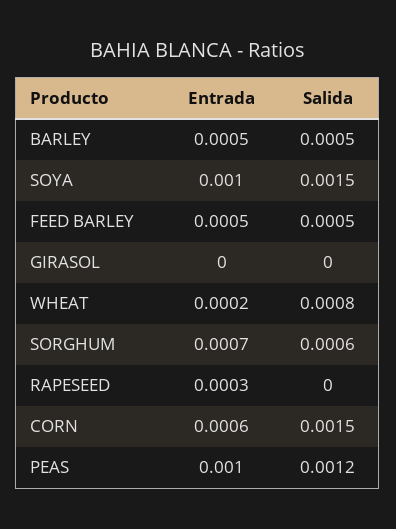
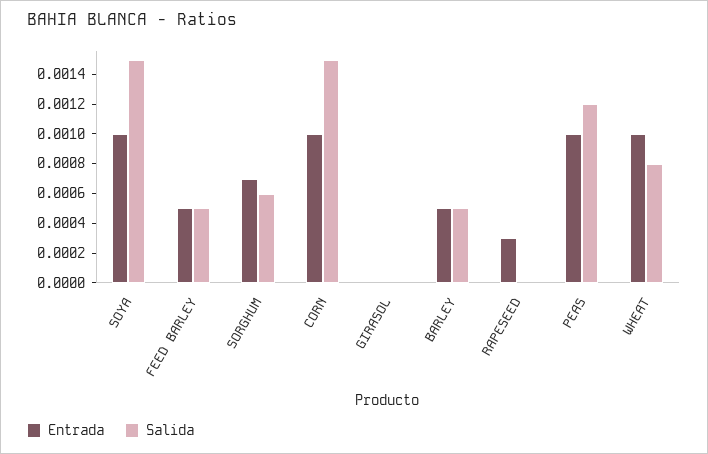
  {
    "Entrada": {
      "BARLEY": 0.0005,
      "SOYA": 0.001,
      "FEED BARLEY": 0.0005,
      "GIRASOL": 0,
-     "WHEAT": 0.0002,
+     "WHEAT": 0.001,
      "SORGHUM": 0.0007,
      "RAPESEED": 0.0003,
-     "CORN": 0.0006,
+     "CORN": 0.001,
      "PEAS": 0.001
    },
    "Salida": {
      "BARLEY": 0.0005,
      "SOYA": 0.0015,
      "FEED BARLEY": 0.0005,
      "GIRASOL": 0,
      "WHEAT": 0.0008,
      "SORGHUM": 0.0006,
      "RAPESEED": 0,
      "CORN": 0.0015,
      "PEAS": 0.0012
    }
  }

